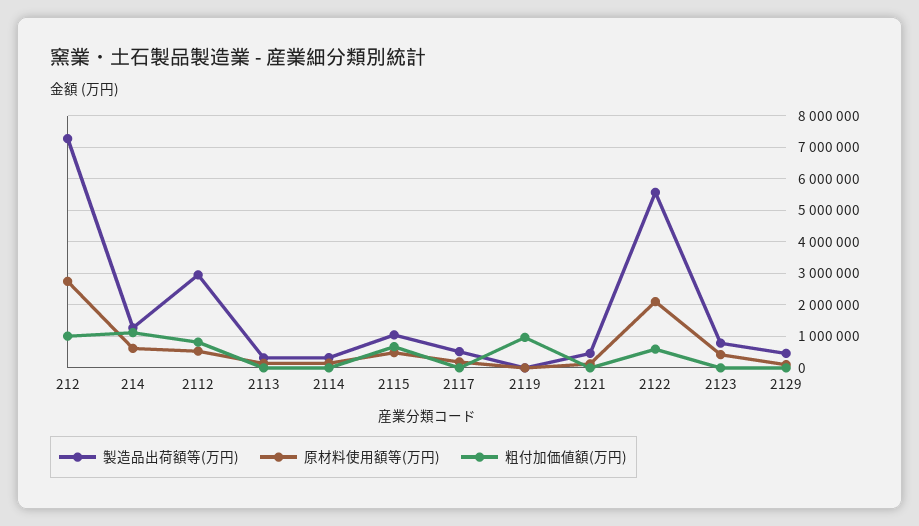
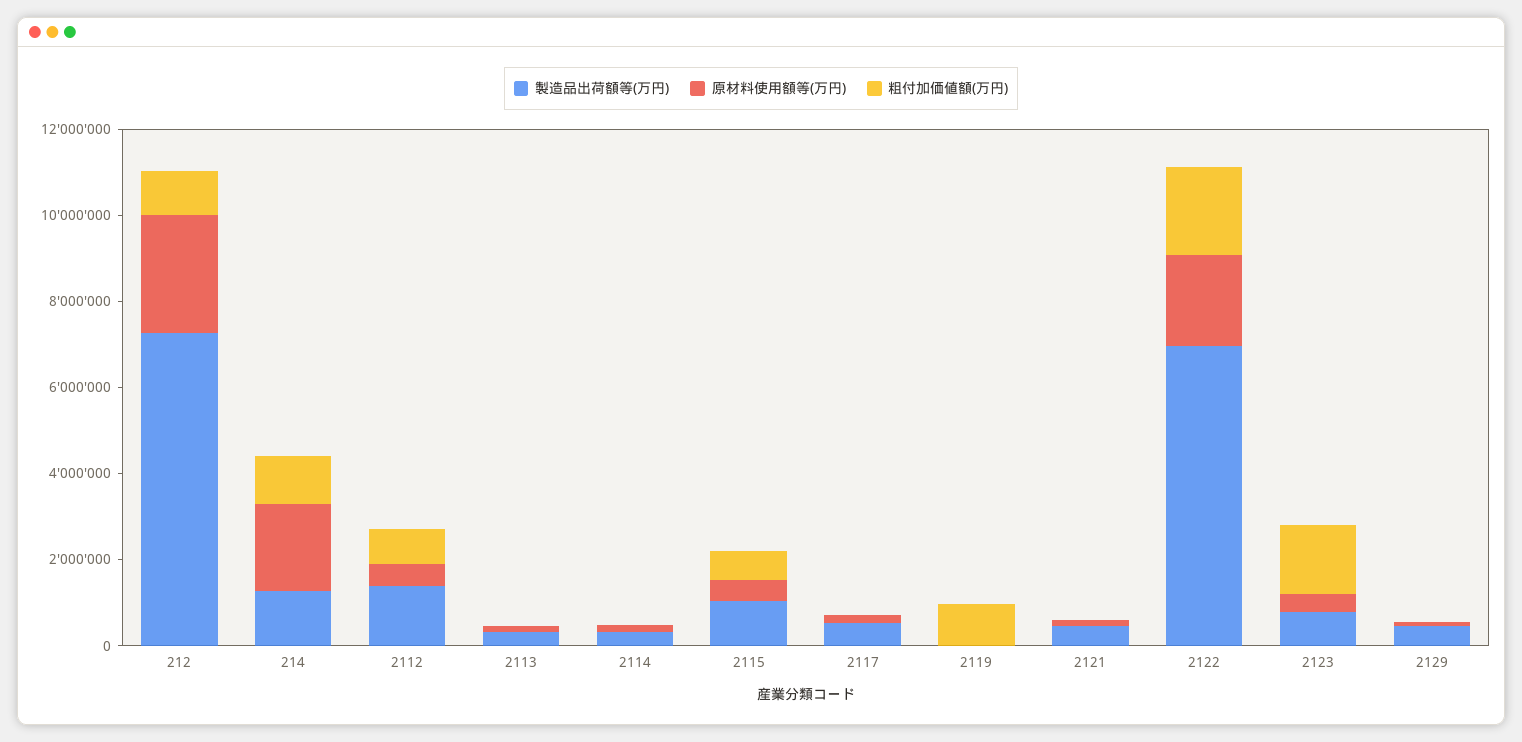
  {
    "製造品出荷額等(万円)": {
      "212": 7200000,
      "214": 1200000,
-     "2112": 3000000,
+     "2112": 1500000,
      "2113": 400000,
      "2114": 400000,
      "2115": 1000000,
      "2117": 600000,
      "2119": 0,
      "2121": 400000,
-     "2122": 5600000,
+     "2122": 7000000,
      "2123": 800000,
      "2129": 400000
    },
    "原材料使用額等(万円)": {
      "212": 2800000,
-     "214": 600000,
+     "214": 2000000,
      "2112": 600000,
      "2113": 200000,
      "2114": 200000,
      "2115": 400000,
      "2117": 200000,
      "2119": 0,
      "2121": 200000,
      "2122": 2200000,
      "2123": 400000,
      "2129": 0
    },
    "粗付加価値額(万円)": {
      "212": 1000000,
      "214": 1200000,
      "2112": 800000,
      "2113": 0,
      "2114": 0,
      "2115": 600000,
      "2117": 0,
      "2119": 1000000,
      "2121": 0,
-     "2122": 600000,
+     "2122": 2000000,
-     "2123": 0,
+     "2123": 1500000,
      "2129": 0
    }
  }

